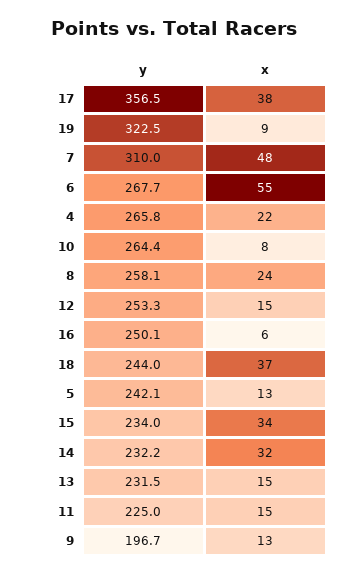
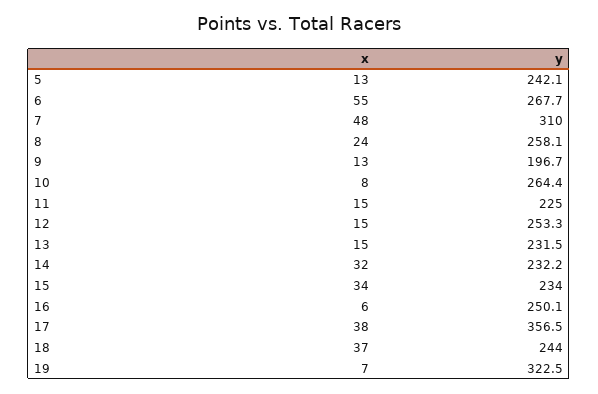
  {
    "y": {
      "17": 356.5,
      "19": 322.5,
      "7": 310,
      "6": 267.7,
-     "4": 265.8,
      "10": 264.4,
      "8": 258.1,
      "12": 253.3,
      "16": 250.1,
      "18": 244,
      "5": 242.1,
      "15": 234,
      "14": 232.2,
      "13": 231.5,
      "11": 225,
      "9": 196.7
    },
    "x": {
      "17": 38,
-     "19": 9,
+     "19": 7,
      "7": 48,
      "6": 55,
-     "4": 22,
      "10": 8,
      "8": 24,
      "12": 15,
      "16": 6,
      "18": 37,
      "5": 13,
      "15": 34,
      "14": 32,
      "13": 15,
      "11": 15,
      "9": 13
    }
  }

